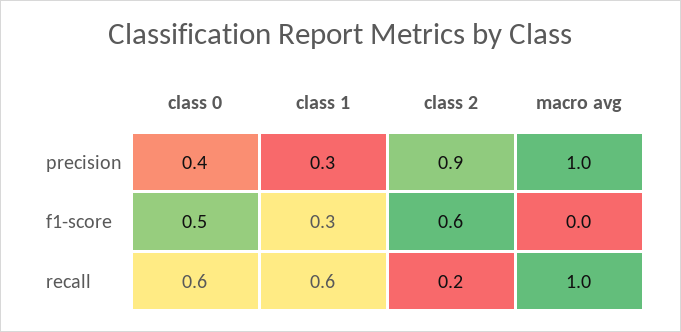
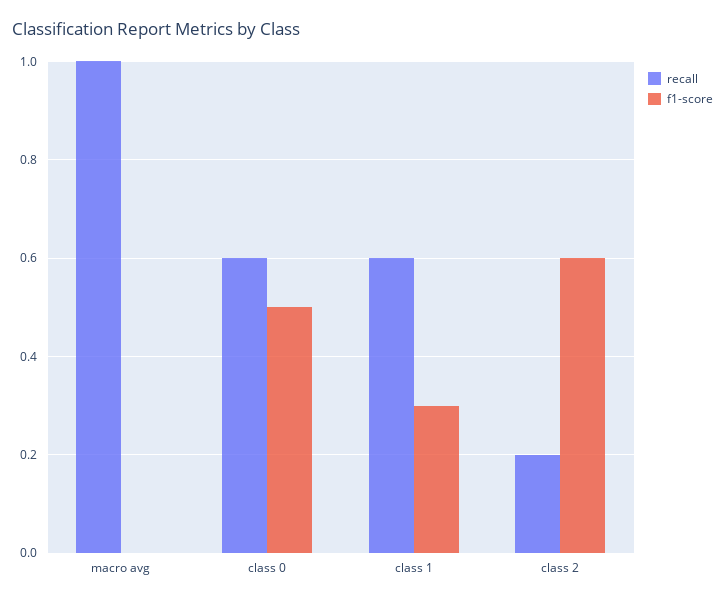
  {
-   "precision": {
-     "class 0": 0.4,
-     "class 1": 0.3,
-     "class 2": 0.9,
-     "macro avg": 1
-   },
    "f1-score": {
      "class 0": 0.5,
      "class 1": 0.3,
      "class 2": 0.6,
      "macro avg": 0
    },
    "recall": {
      "class 0": 0.6,
      "class 1": 0.6,
      "class 2": 0.2,
      "macro avg": 1
    }
  }

